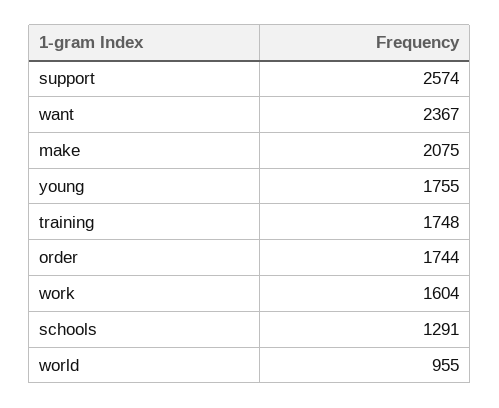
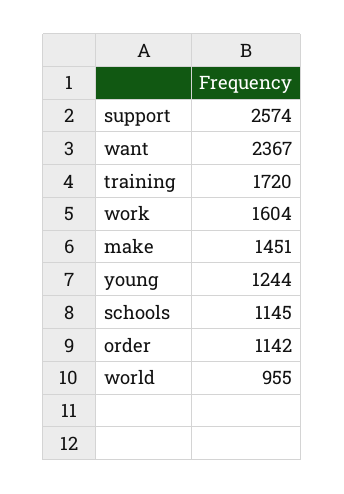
  {
    "support": 2574,
    "want": 2367,
-   "make": 2075,
+   "make": 1451,
-   "young": 1755,
+   "young": 1244,
-   "training": 1748,
+   "training": 1720,
-   "order": 1744,
+   "order": 1142,
    "work": 1604,
-   "schools": 1291,
+   "schools": 1145,
    "world": 955
  }

